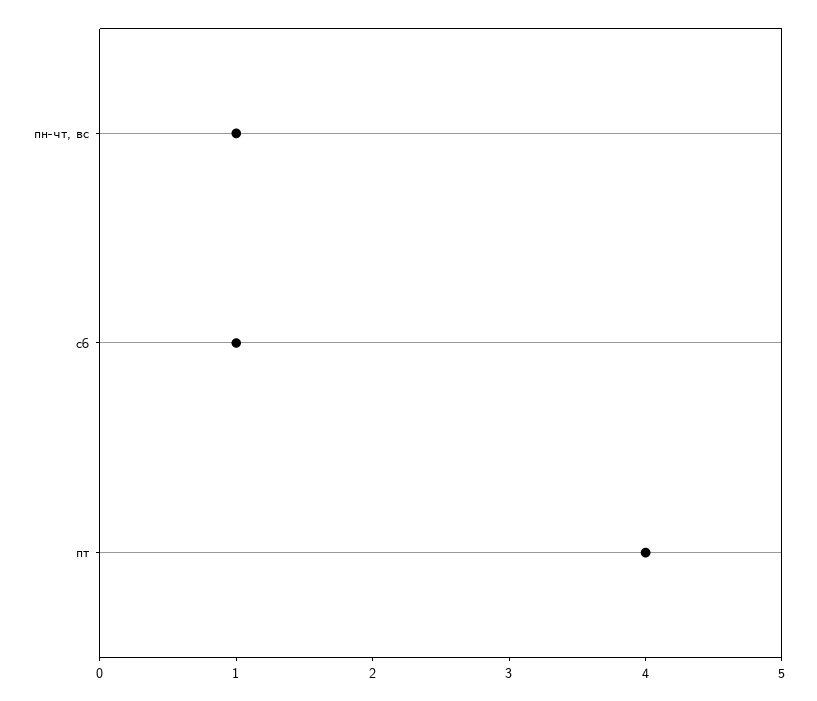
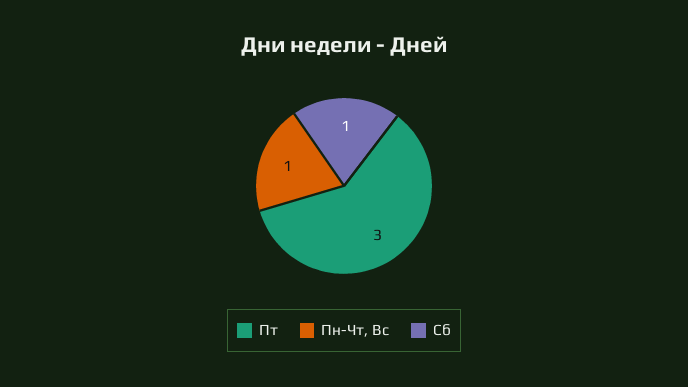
  {
    "пн-чт, вс": 1,
    "сб": 1,
-   "пт": 4
+   "пт": 3
  }

